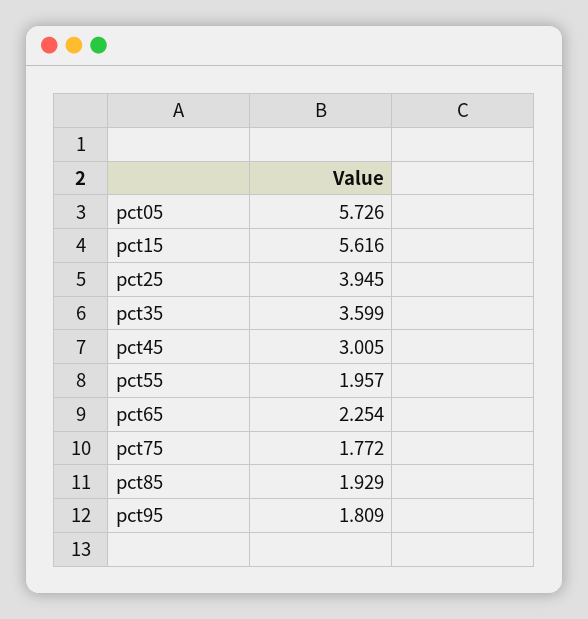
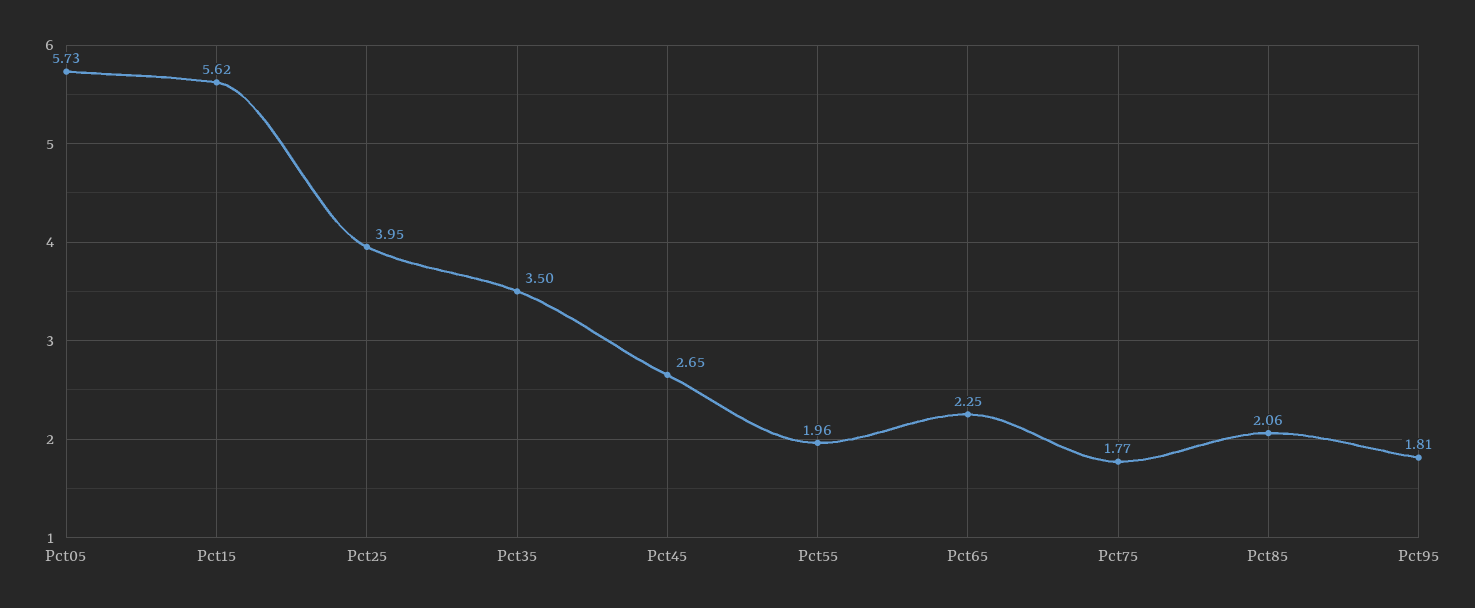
  {
    "pct05": 5.726,
    "pct15": 5.616,
    "pct25": 3.945,
-   "pct35": 3.599,
+   "pct35": 3.5,
-   "pct45": 3.005,
+   "pct45": 2.65,
    "pct55": 1.957,
    "pct65": 2.254,
    "pct75": 1.772,
-   "pct85": 1.929,
+   "pct85": 2.06,
    "pct95": 1.809
  }

